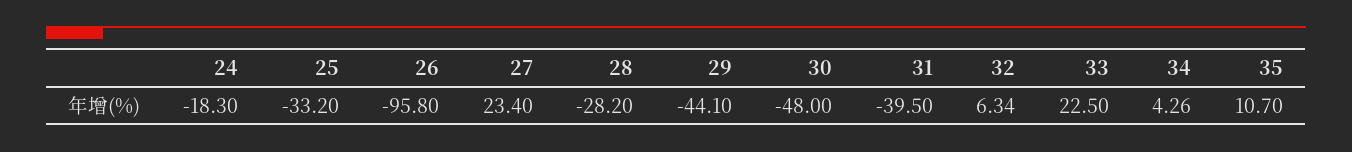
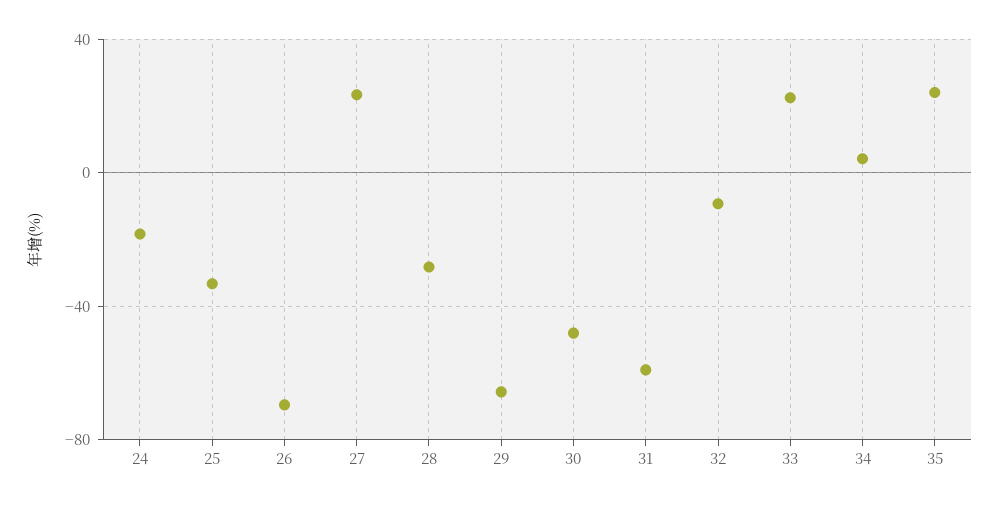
  {
    "24": -18.3,
    "25": -33.2,
-   "26": -95.8,
+   "26": -70,
    "27": 23.4,
    "28": -28.2,
-   "29": -44.1,
+   "29": -65,
    "30": -48,
-   "31": -39.5,
+   "31": -60,
-   "32": 6.34,
+   "32": -10,
    "33": 22.5,
    "34": 4.26,
-   "35": 10.7
+   "35": 25
  }

